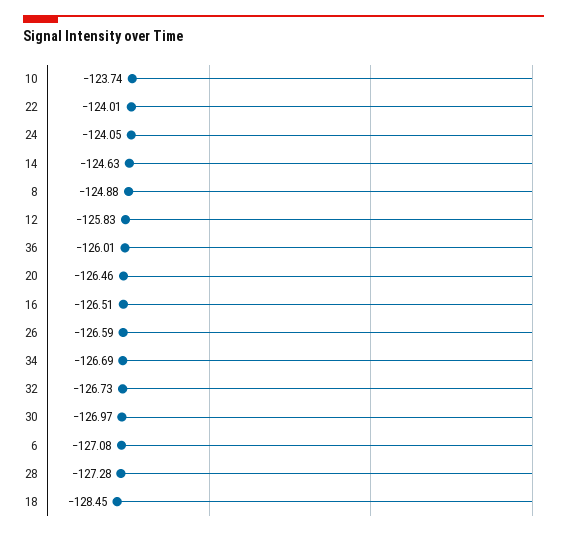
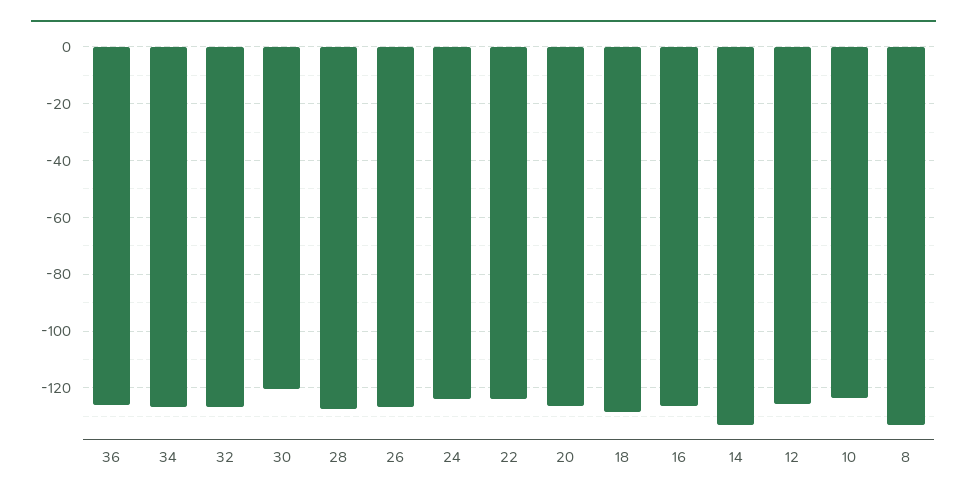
  {
    "10": -123.74,
    "22": -124.01,
    "24": -124.05,
-   "14": -124.63,
+   "14": -132.5,
-   "8": -124.88,
+   "8": -132.5,
    "12": -125.83,
    "36": -126.01,
    "20": -126.46,
    "16": -126.51,
    "26": -126.59,
    "34": -126.69,
    "32": -126.73,
-   "30": -126.97,
+   "30": -120,
-   "6": -127.08,
    "28": -127.28,
    "18": -128.45
  }

